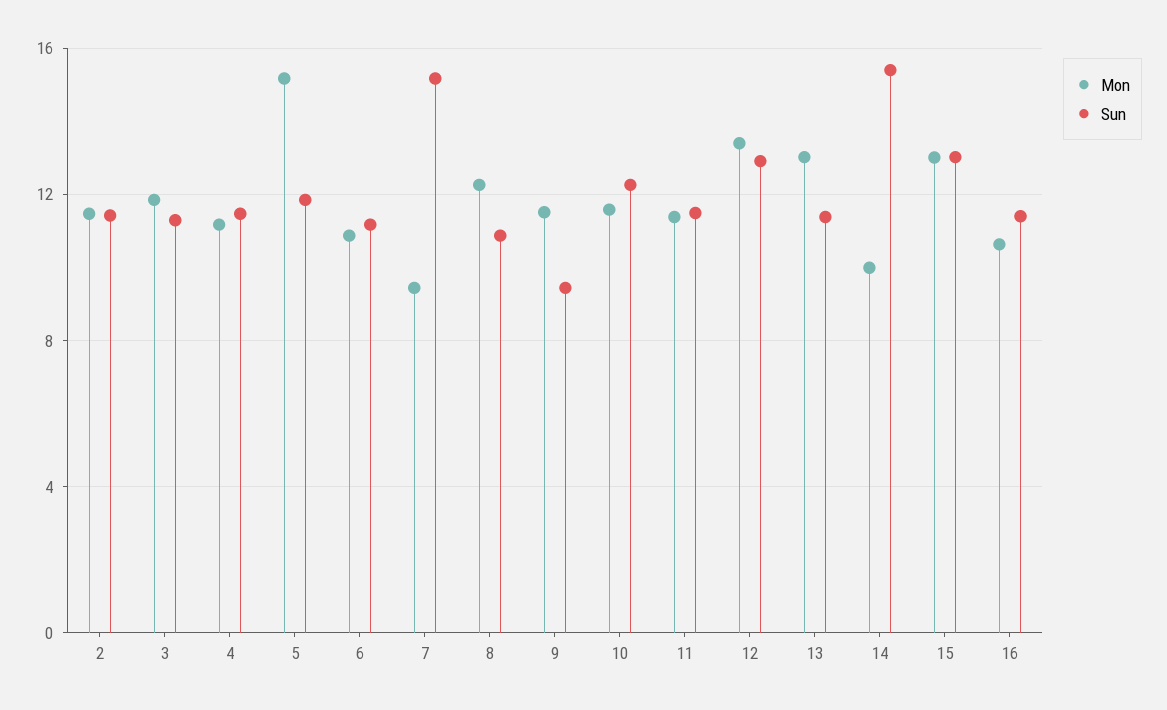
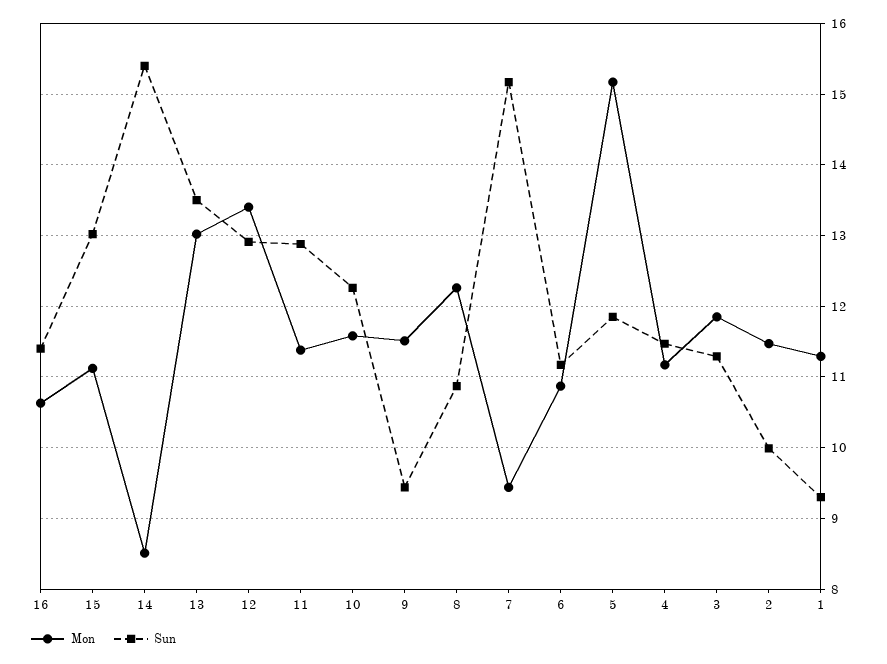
  {
    "Mon": {
      "2": 11.5,
      "3": 11.9,
      "4": 11.2,
      "5": 15.2,
      "6": 10.9,
      "7": 9.4,
      "8": 12.3,
      "9": 11.5,
      "10": 11.6,
      "11": 11.4,
      "12": 13.4,
      "13": 13,
-     "14": 10,
+     "14": 8.5,
-     "15": 13,
+     "15": 11.1,
-     "16": 10.6
+     "16": 10.6,
+     "1": 11.3
    },
    "Sun": {
-     "2": 11.5,
+     "2": 10,
      "3": 11.3,
      "4": 11.5,
      "5": 11.9,
      "6": 11.2,
      "7": 15.2,
      "8": 10.9,
      "9": 9.4,
      "10": 12.3,
-     "11": 11.5,
+     "11": 12.9,
      "12": 12.9,
-     "13": 11.5,
+     "13": 13.5,
      "14": 15.4,
      "15": 13,
-     "16": 11.4
+     "16": 11.4,
+     "1": 9.3
    }
  }

